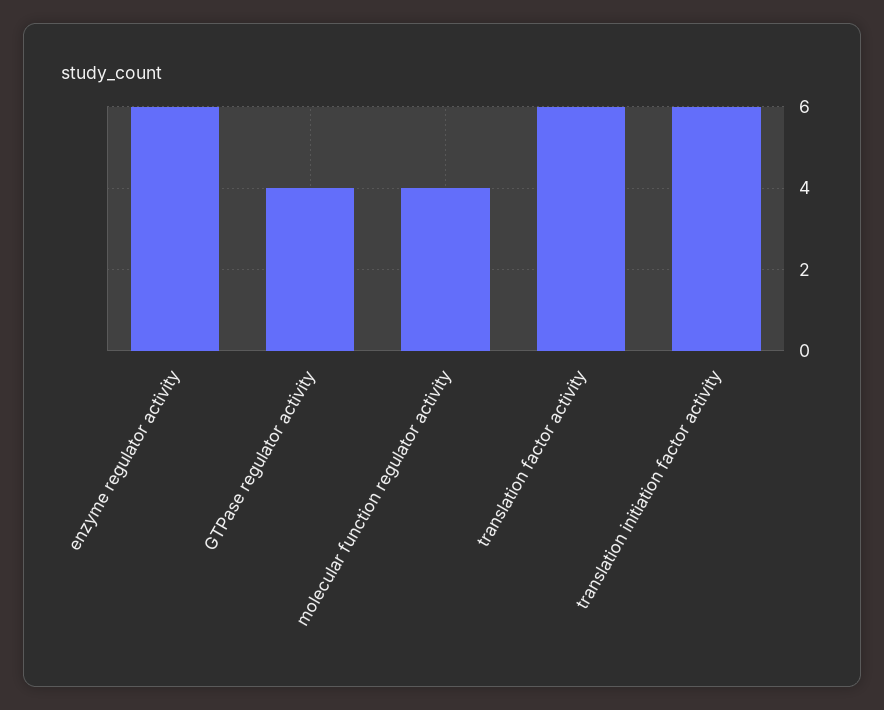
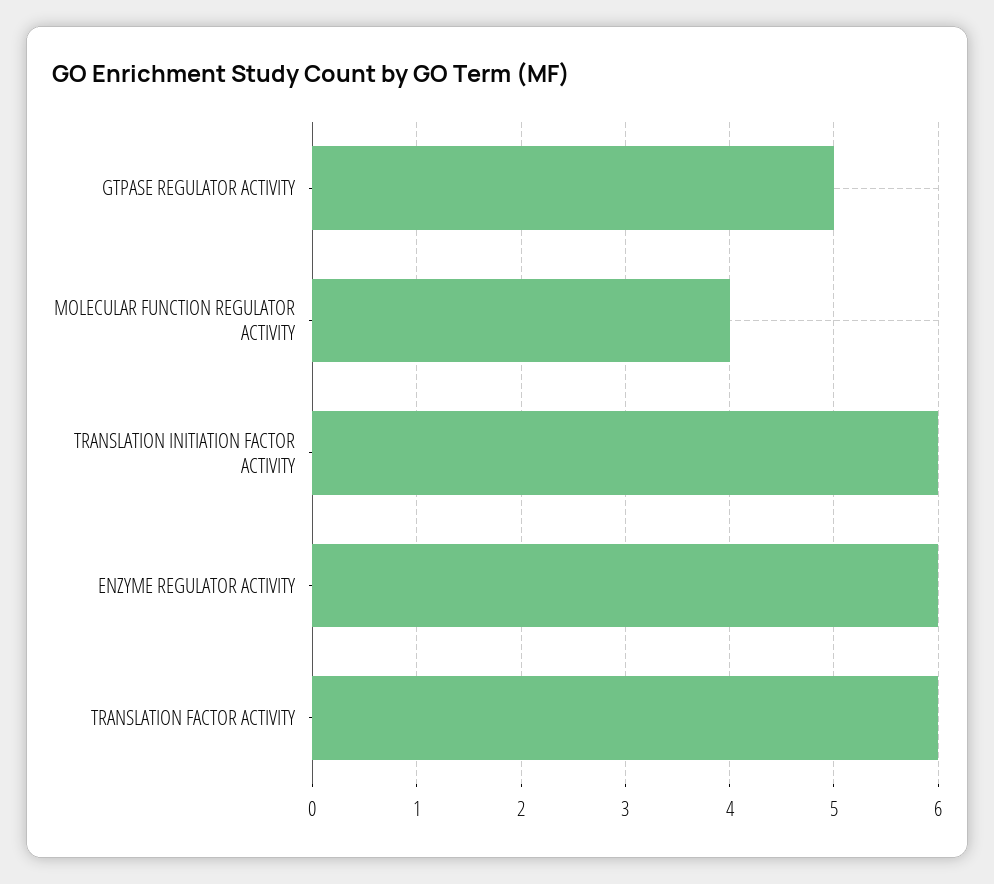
  {
    "enzyme regulator activity": 6,
-   "GTPase regulator activity": 4,
+   "GTPase regulator activity": 5,
    "molecular function regulator activity": 4,
    "translation factor activity": 6,
    "translation initiation factor activity": 6
  }

